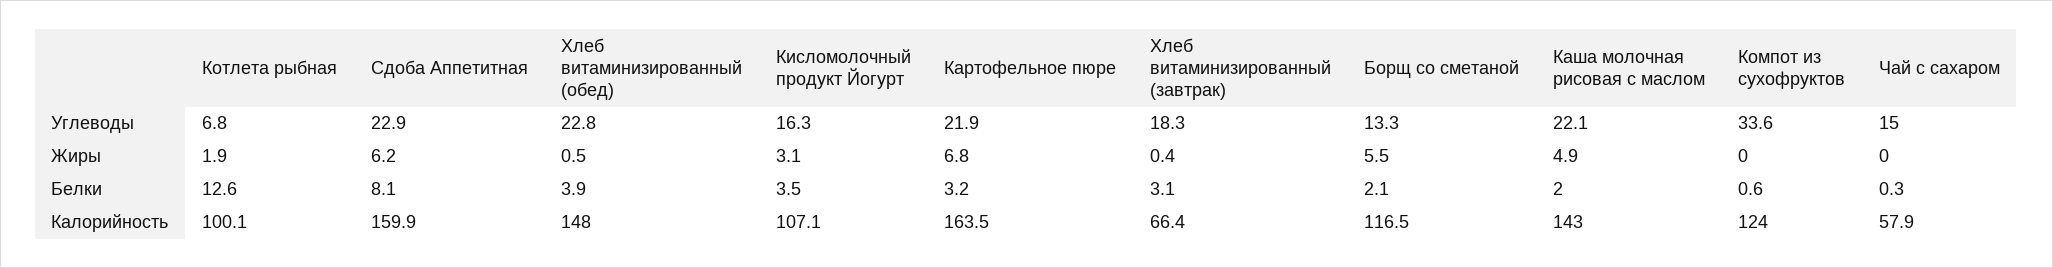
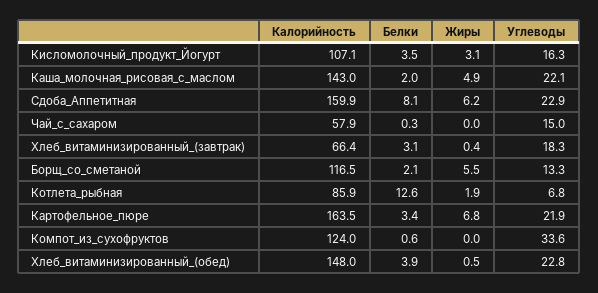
  {
    "Котлета рыбная": {
      "Углеводы": 6.8,
      "Жиры": 1.9,
      "Белки": 12.6,
-     "Калорийность": 100.1
+     "Калорийность": 85.9
    },
    "Сдоба Аппетитная": {
      "Углеводы": 22.9,
      "Жиры": 6.2,
      "Белки": 8.1,
      "Калорийность": 159.9
    },
    "Хлеб витаминизированный (обед)": {
      "Углеводы": 22.8,
      "Жиры": 0.5,
      "Белки": 3.9,
      "Калорийность": 148
    },
    "Кисломолочный продукт Йогурт": {
      "Углеводы": 16.3,
      "Жиры": 3.1,
      "Белки": 3.5,
      "Калорийность": 107.1
    },
    "Картофельное пюре": {
      "Углеводы": 21.9,
      "Жиры": 6.8,
-     "Белки": 3.2,
+     "Белки": 3.4,
      "Калорийность": 163.5
    },
    "Хлеб витаминизированный (завтрак)": {
      "Углеводы": 18.3,
      "Жиры": 0.4,
      "Белки": 3.1,
      "Калорийность": 66.4
    },
    "Борщ со сметаной": {
      "Углеводы": 13.3,
      "Жиры": 5.5,
      "Белки": 2.1,
      "Калорийность": 116.5
    },
    "Каша молочная рисовая с маслом": {
      "Углеводы": 22.1,
      "Жиры": 4.9,
      "Белки": 2,
      "Калорийность": 143
    },
    "Компот из сухофруктов": {
      "Углеводы": 33.6,
      "Жиры": 0,
      "Белки": 0.6,
      "Калорийность": 124
    },
    "Чай с сахаром": {
      "Углеводы": 15,
      "Жиры": 0,
      "Белки": 0.3,
      "Калорийность": 57.9
    }
  }

